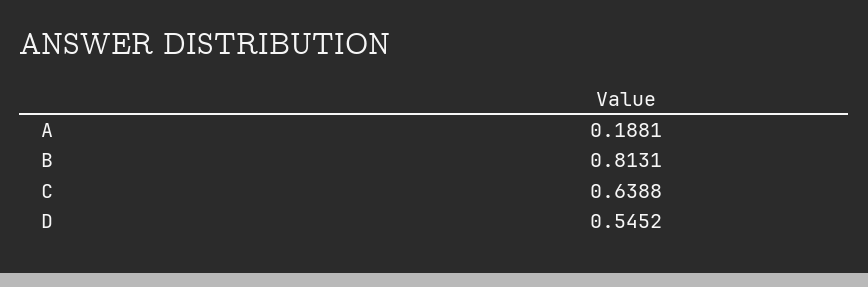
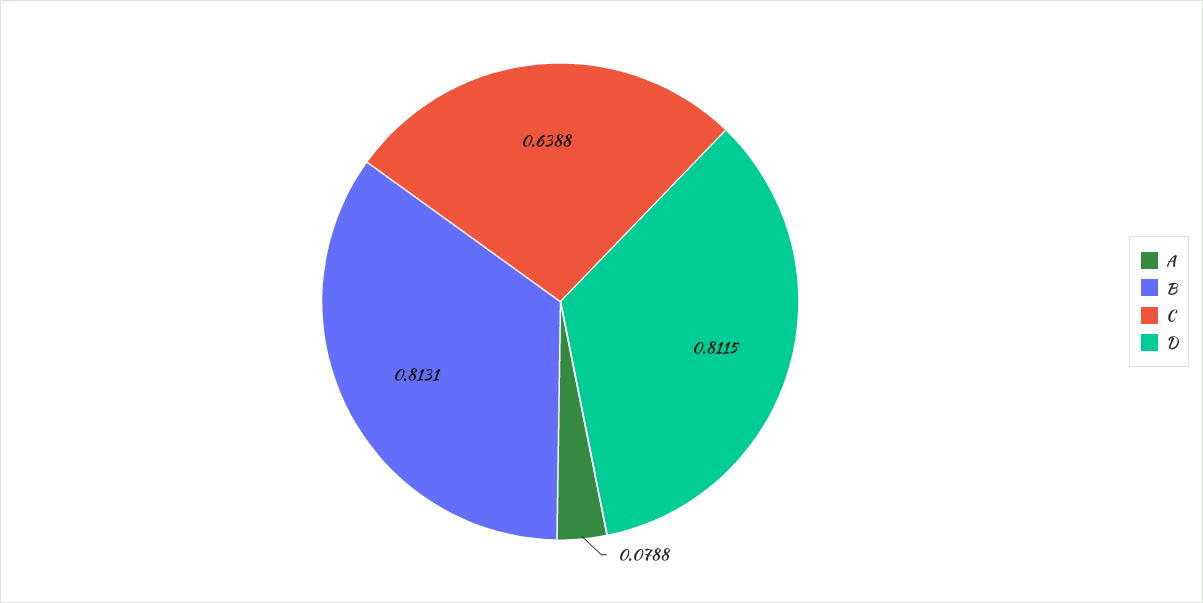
  {
-   "A": 0.1881,
+   "A": 0.0788,
    "B": 0.8131,
    "C": 0.6388,
-   "D": 0.5452
+   "D": 0.8115
  }

